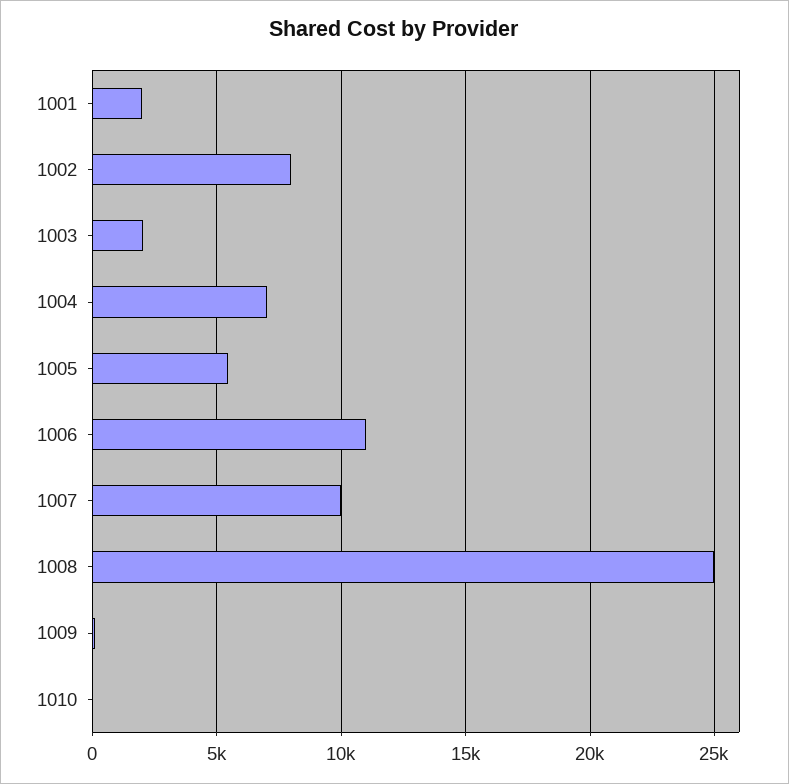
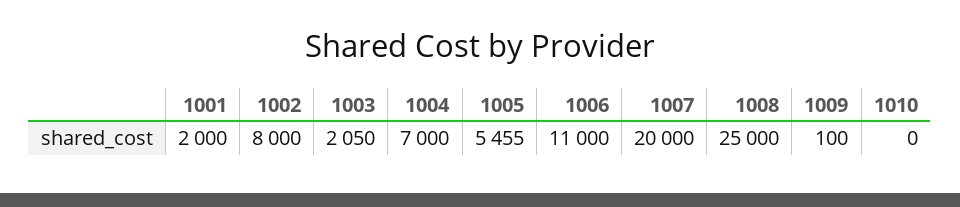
  {
    "1001": 2000,
    "1002": 8000,
    "1003": 2050,
    "1004": 7000,
    "1005": 5455,
    "1006": 11000,
-   "1007": 10000,
+   "1007": 20000,
    "1008": 25000,
    "1009": 100,
    "1010": 0
  }

